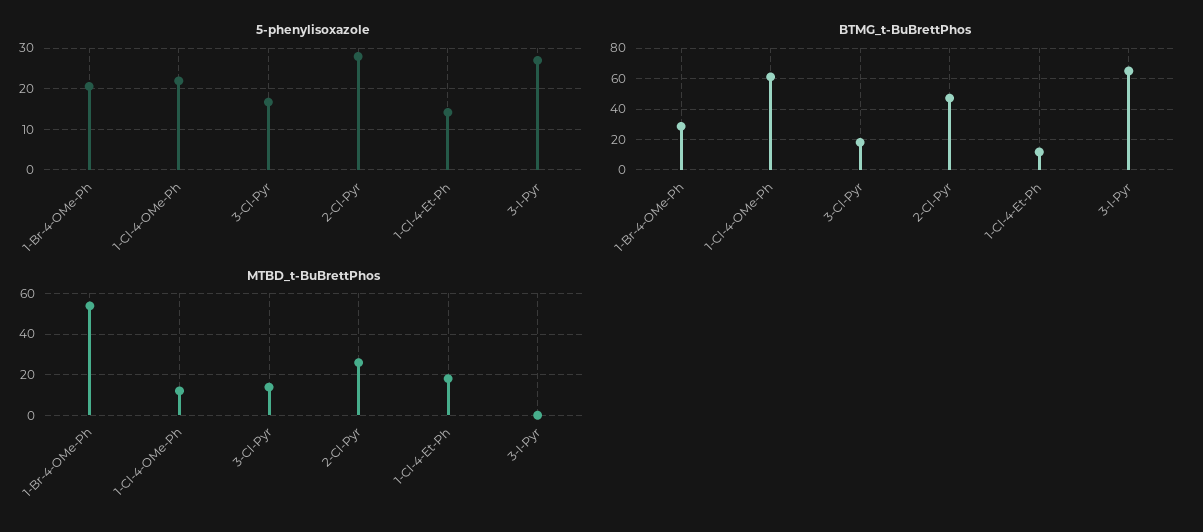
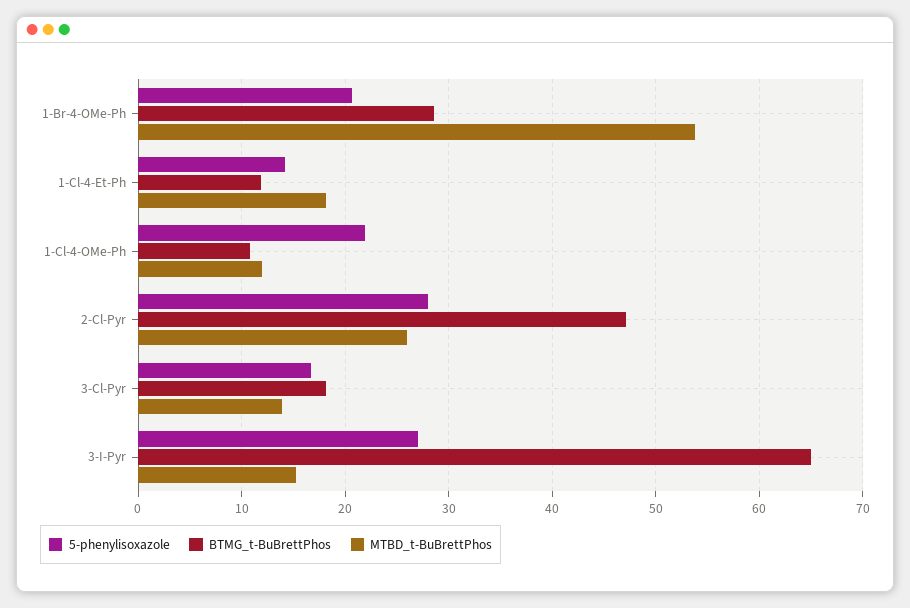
  {
    "5-phenylisoxazole": {
      "1-Br-4-OMe-Ph": 21,
      "1-Cl-4-OMe-Ph": 22,
      "3-Cl-Pyr": 17,
      "2-Cl-Pyr": 28,
      "1-Cl-4-Et-Ph": 14,
      "3-I-Pyr": 27
    },
    "BTMG_t-BuBrettPhos": {
      "1-Br-4-OMe-Ph": 29,
-     "1-Cl-4-OMe-Ph": 60,
+     "1-Cl-4-OMe-Ph": 11,
      "3-Cl-Pyr": 18,
      "2-Cl-Pyr": 47,
      "1-Cl-4-Et-Ph": 12,
      "3-I-Pyr": 65
    },
    "MTBD_t-BuBrettPhos": {
      "1-Br-4-OMe-Ph": 54,
      "1-Cl-4-OMe-Ph": 12,
      "3-Cl-Pyr": 14,
      "2-Cl-Pyr": 26,
      "1-Cl-4-Et-Ph": 18,
-     "3-I-Pyr": 0
+     "3-I-Pyr": 15
    }
  }

